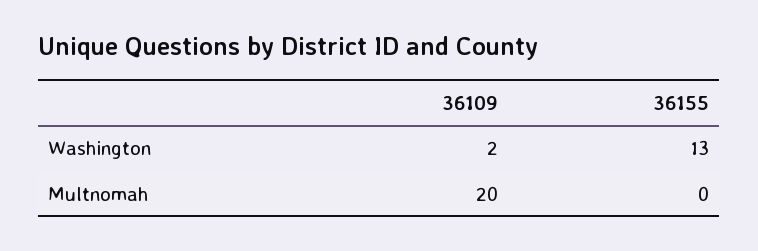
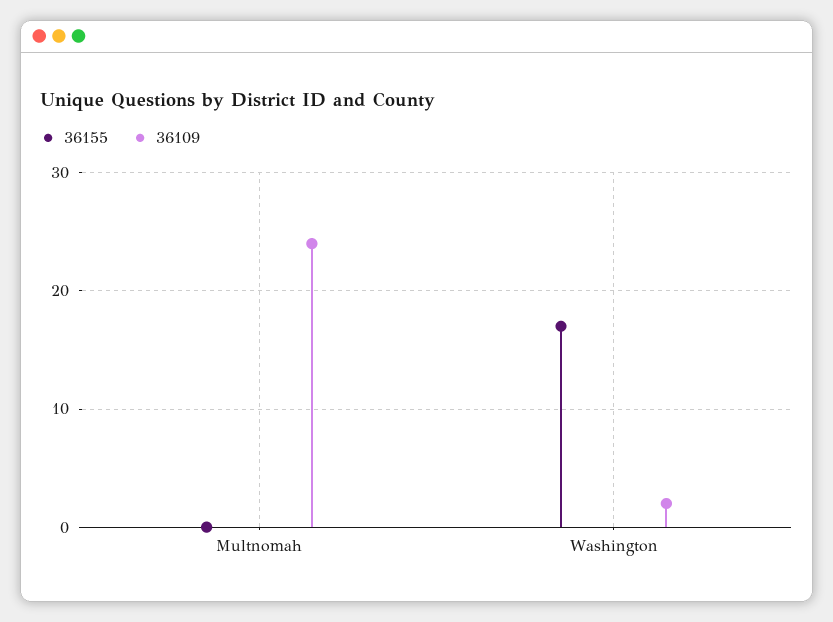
  {
    "36109": {
      "Washington": 2,
-     "Multnomah": 20
+     "Multnomah": 24
    },
    "36155": {
-     "Washington": 13,
+     "Washington": 17,
      "Multnomah": 0
    }
  }

